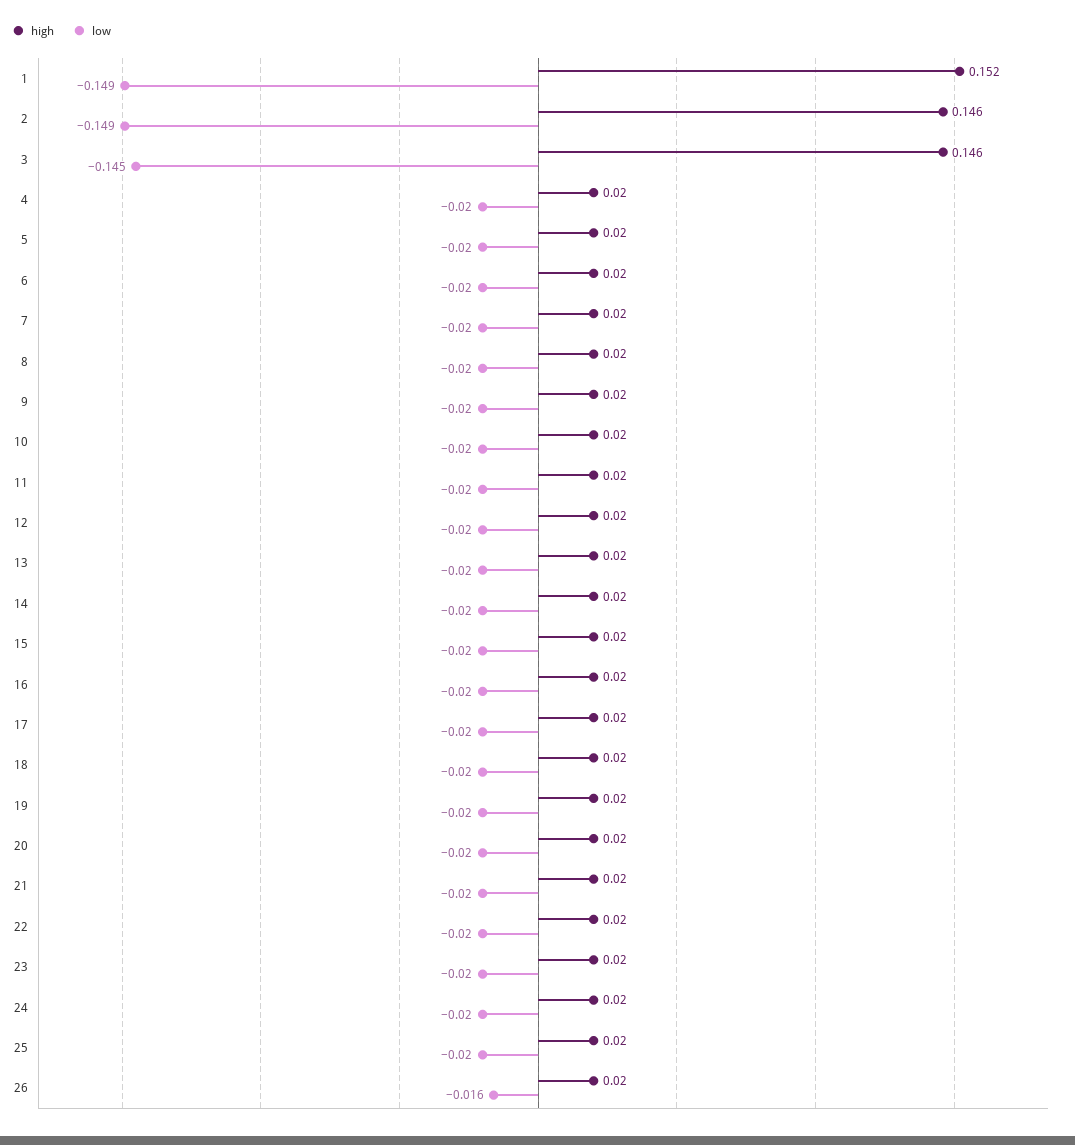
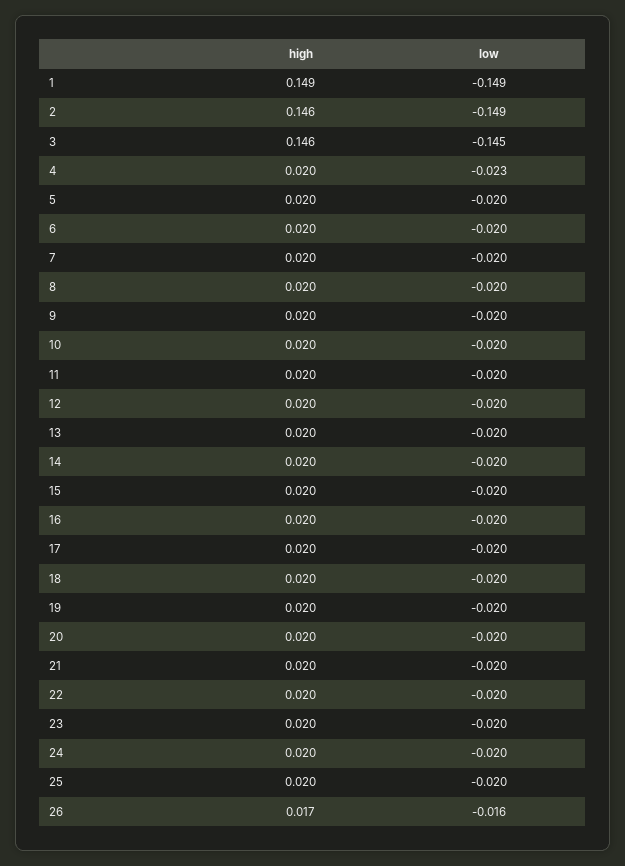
  {
    "high": {
-     "1": 0.152,
+     "1": 0.149,
      "2": 0.146,
      "3": 0.146,
      "4": 0.02,
      "5": 0.02,
      "6": 0.02,
      "7": 0.02,
      "8": 0.02,
      "9": 0.02,
      "10": 0.02,
      "11": 0.02,
      "12": 0.02,
      "13": 0.02,
      "14": 0.02,
      "15": 0.02,
      "16": 0.02,
      "17": 0.02,
      "18": 0.02,
      "19": 0.02,
      "20": 0.02,
      "21": 0.02,
      "22": 0.02,
      "23": 0.02,
      "24": 0.02,
      "25": 0.02,
-     "26": 0.02
+     "26": 0.017
    },
    "low": {
      "1": -0.149,
      "2": -0.149,
      "3": -0.145,
-     "4": -0.02,
+     "4": -0.023,
      "5": -0.02,
      "6": -0.02,
      "7": -0.02,
      "8": -0.02,
      "9": -0.02,
      "10": -0.02,
      "11": -0.02,
      "12": -0.02,
      "13": -0.02,
      "14": -0.02,
      "15": -0.02,
      "16": -0.02,
      "17": -0.02,
      "18": -0.02,
      "19": -0.02,
      "20": -0.02,
      "21": -0.02,
      "22": -0.02,
      "23": -0.02,
      "24": -0.02,
      "25": -0.02,
      "26": -0.016
    }
  }

